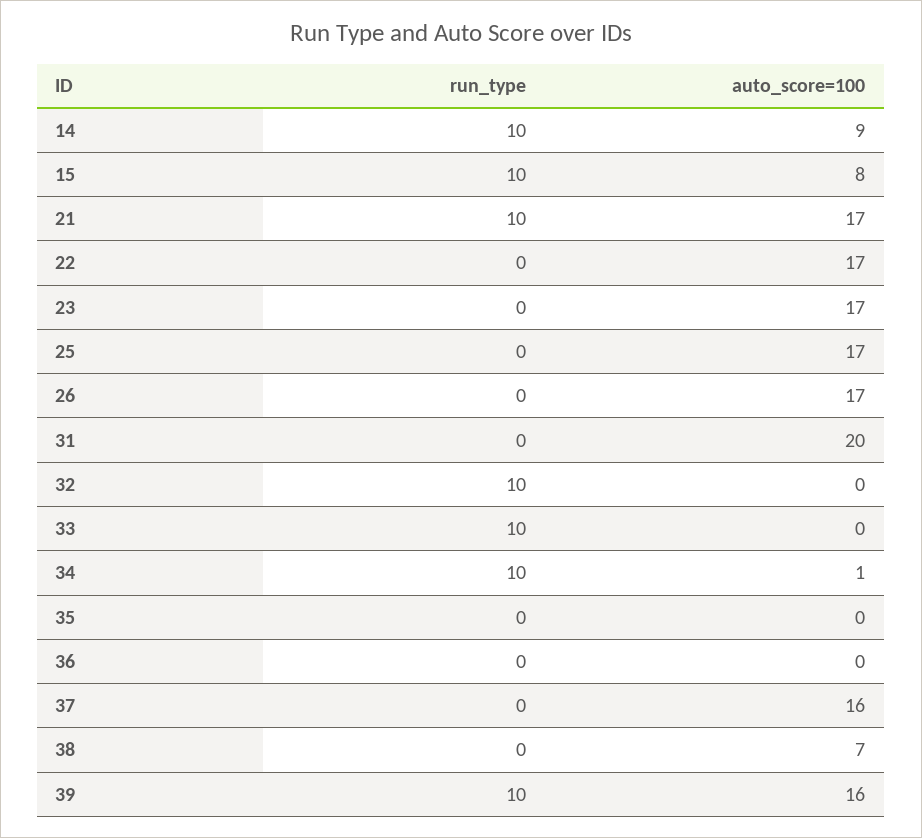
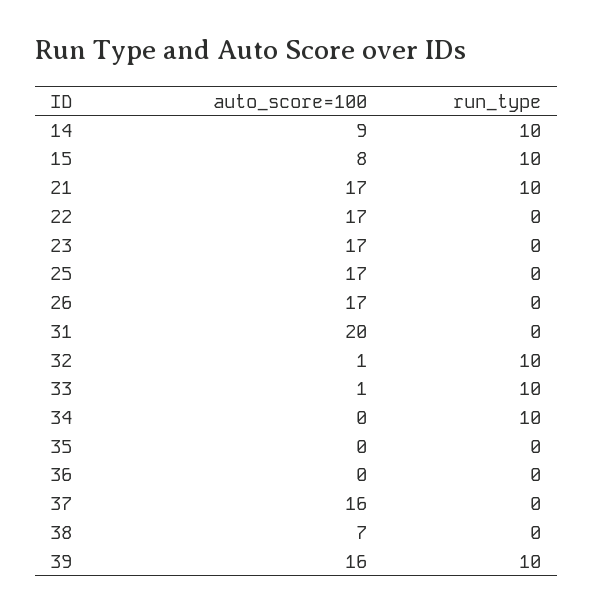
  {
    "run_type": {
      "14": 10,
      "15": 10,
      "21": 10,
      "22": 0,
      "23": 0,
      "25": 0,
      "26": 0,
      "31": 0,
      "32": 10,
      "33": 10,
      "34": 10,
      "35": 0,
      "36": 0,
      "37": 0,
      "38": 0,
      "39": 10
    },
    "auto_score=100": {
      "14": 9,
      "15": 8,
      "21": 17,
      "22": 17,
      "23": 17,
      "25": 17,
      "26": 17,
      "31": 20,
-     "32": 0,
+     "32": 1,
-     "33": 0,
+     "33": 1,
-     "34": 1,
+     "34": 0,
      "35": 0,
      "36": 0,
      "37": 16,
      "38": 7,
      "39": 16
    }
  }

